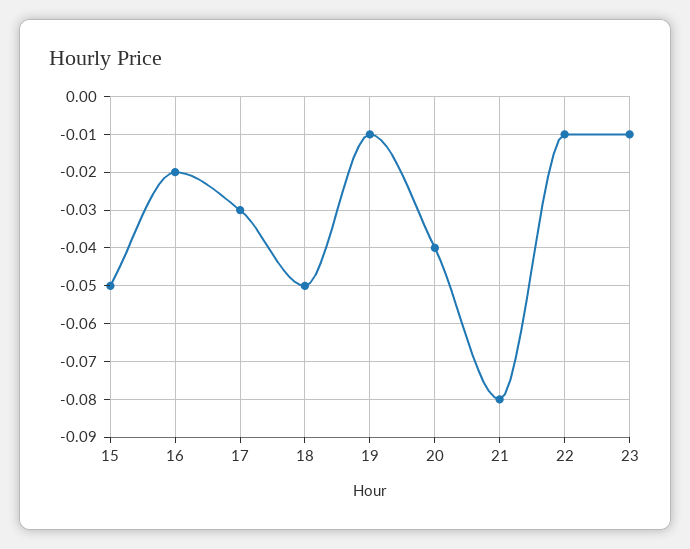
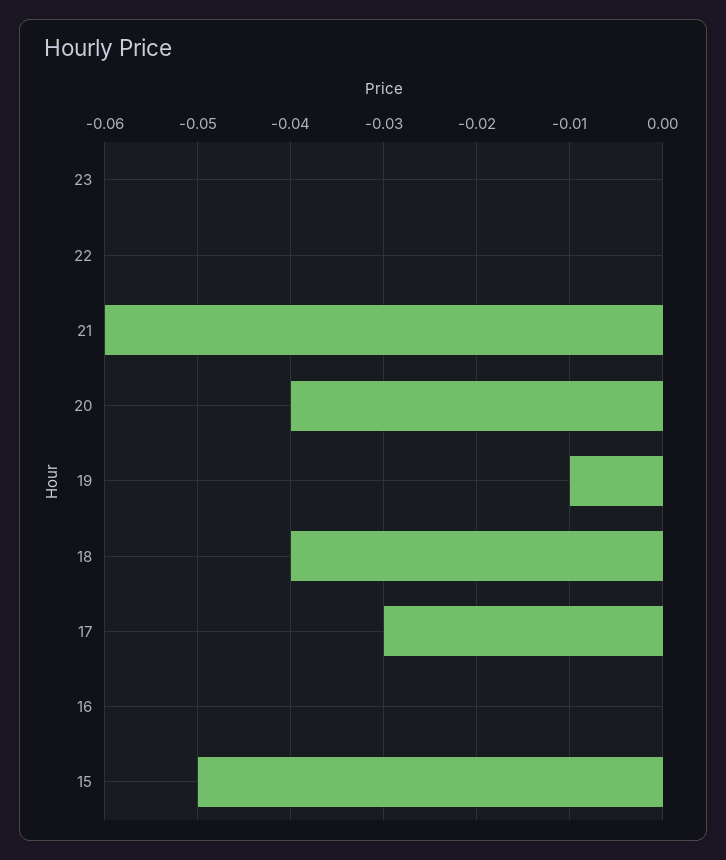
  {
    "15": -0.05,
-   "16": -0.02,
+   "16": 0,
    "17": -0.03,
-   "18": -0.05,
+   "18": -0.04,
    "19": -0.01,
    "20": -0.04,
-   "21": -0.08,
+   "21": -0.06,
-   "22": -0.01,
+   "22": 0,
-   "23": -0.01
+   "23": 0
  }

